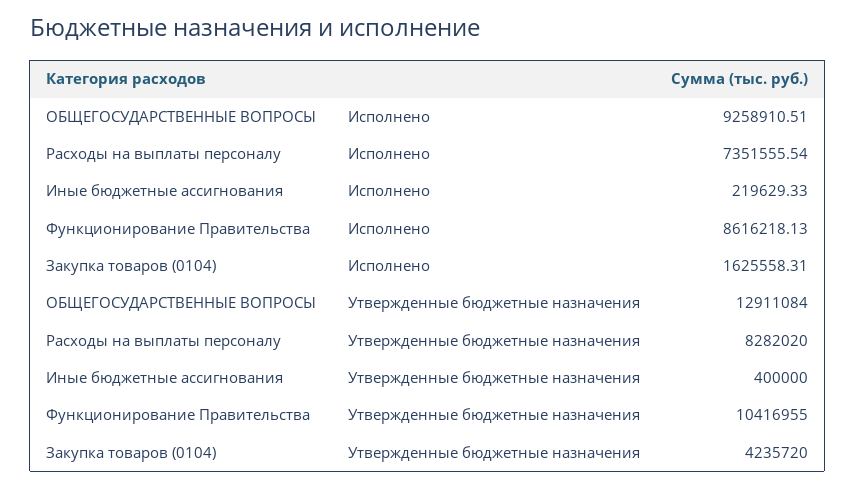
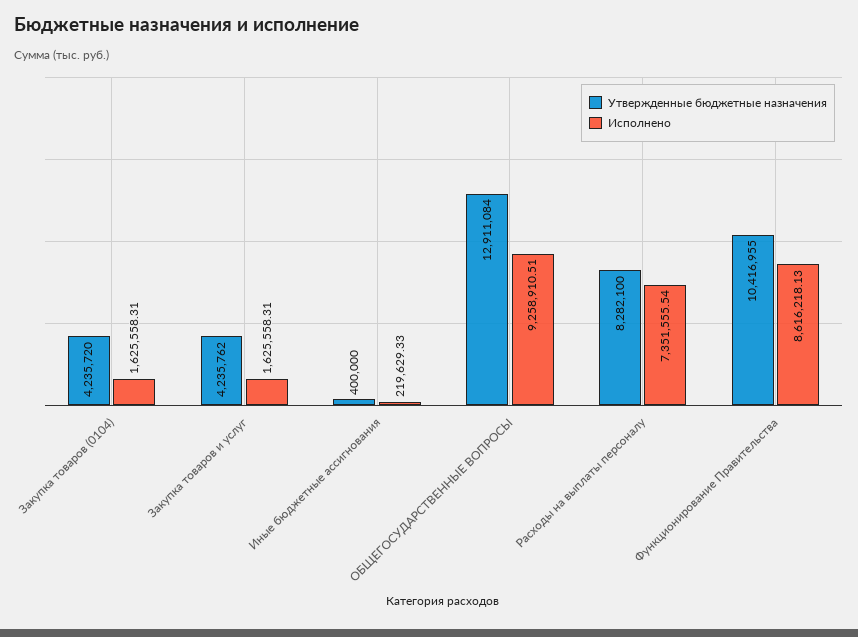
  {
    "Исполнено": {
      "ОБЩЕГОСУДАРСТВЕННЫЕ ВОПРОСЫ": 9258910.51,
      "Расходы на выплаты персоналу": 7351555.54,
      "Иные бюджетные ассигнования": 219629.33,
      "Функционирование Правительства": 8616218.13,
-     "Закупка товаров (0104)": 1625558.31
+     "Закупка товаров (0104)": 1625558.31,
+     "Закупка товаров и услуг": 1625558.31
    },
    "Утвержденные бюджетные назначения": {
      "ОБЩЕГОСУДАРСТВЕННЫЕ ВОПРОСЫ": 12911084,
-     "Расходы на выплаты персоналу": 8282020,
+     "Расходы на выплаты персоналу": 8282100,
      "Иные бюджетные ассигнования": 400000,
      "Функционирование Правительства": 10416955,
-     "Закупка товаров (0104)": 4235720
+     "Закупка товаров (0104)": 4235720,
+     "Закупка товаров и услуг": 4235762
    }
  }

